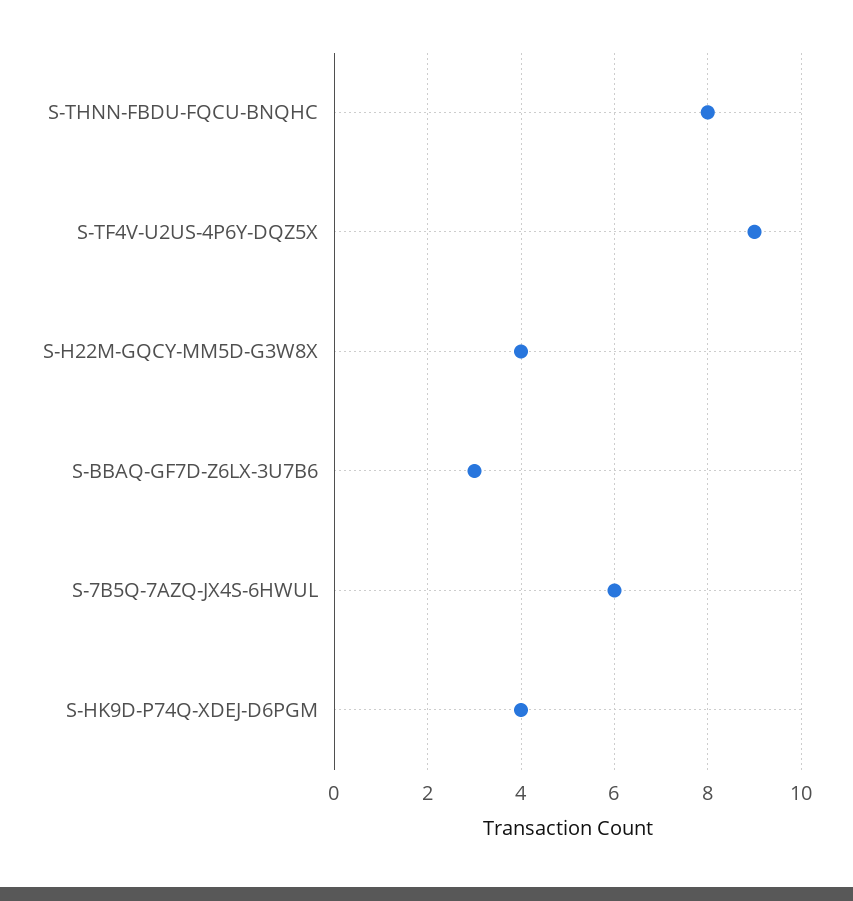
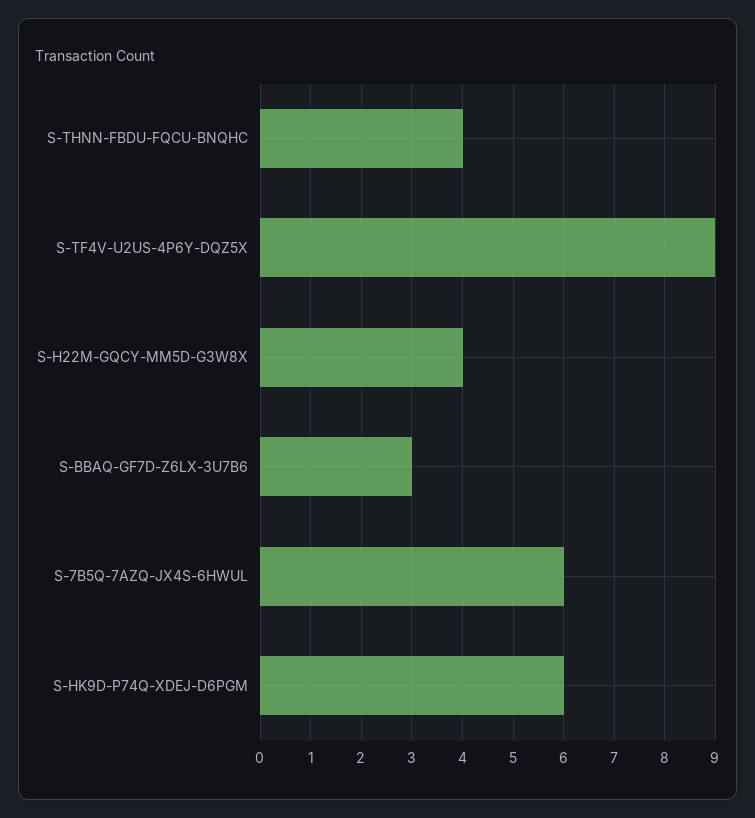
  {
-   "S-THNN-FBDU-FQCU-BNQHC": 8,
+   "S-THNN-FBDU-FQCU-BNQHC": 4,
    "S-TF4V-U2US-4P6Y-DQZ5X": 9,
    "S-H22M-GQCY-MM5D-G3W8X": 4,
    "S-BBAQ-GF7D-Z6LX-3U7B6": 3,
    "S-7B5Q-7AZQ-JX4S-6HWUL": 6,
-   "S-HK9D-P74Q-XDEJ-D6PGM": 4
+   "S-HK9D-P74Q-XDEJ-D6PGM": 6
  }

